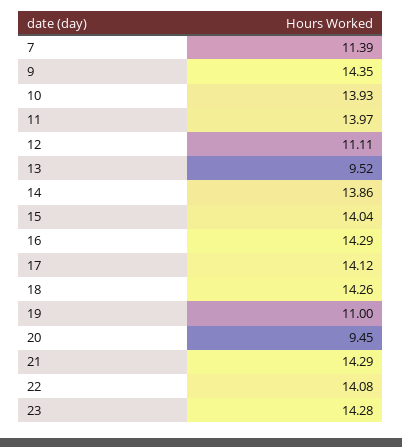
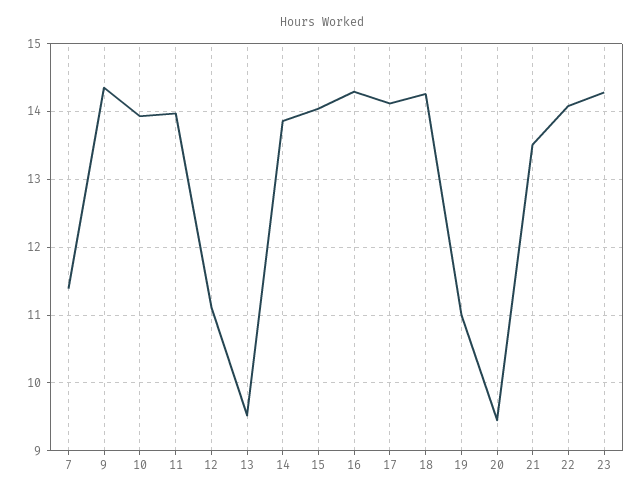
  {
    "7": 11.39,
    "9": 14.35,
    "10": 13.93,
    "11": 13.97,
    "12": 11.11,
    "13": 9.52,
    "14": 13.86,
    "15": 14.04,
    "16": 14.29,
    "17": 14.12,
    "18": 14.26,
    "19": 11,
    "20": 9.45,
-   "21": 14.29,
+   "21": 13.5,
    "22": 14.08,
    "23": 14.28
  }

